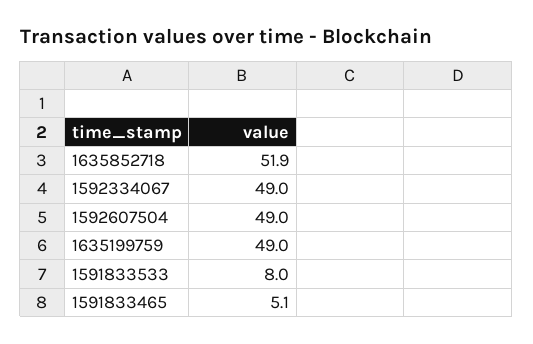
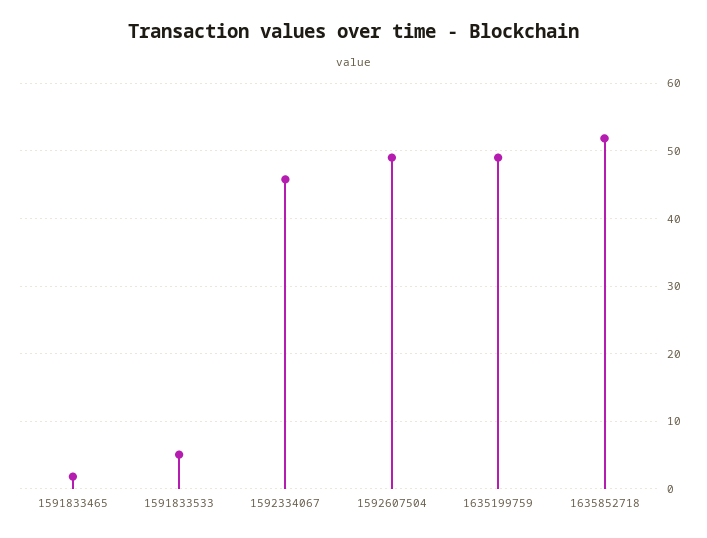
  {
    "1635852718": 51.9,
-   "1592334067": 49,
+   "1592334067": 46,
    "1592607504": 49,
    "1635199759": 49,
-   "1591833533": 8,
+   "1591833533": 5,
-   "1591833465": 5.1
+   "1591833465": 2
  }

